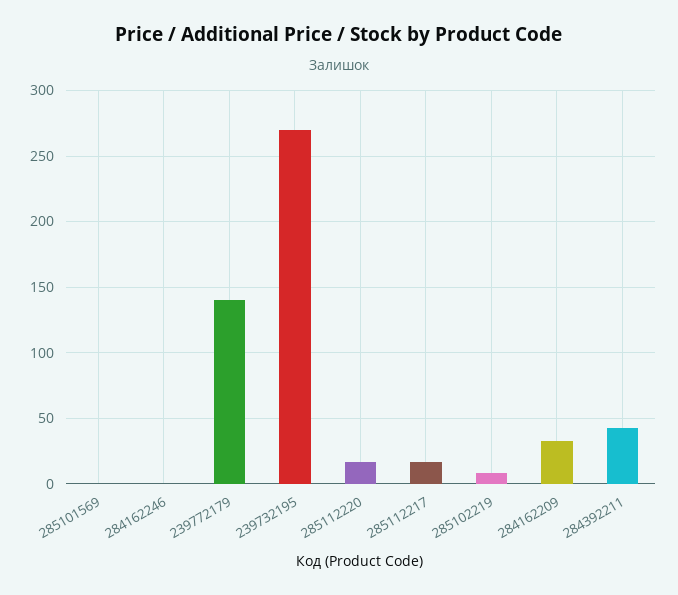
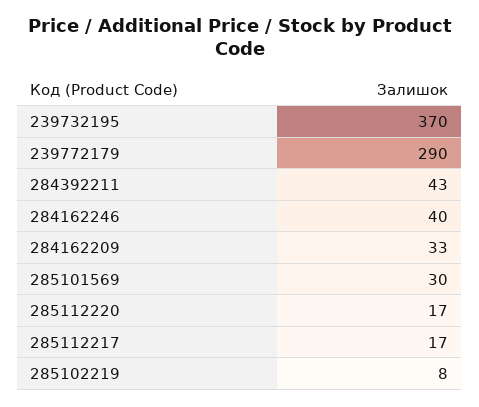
  {
-   "285101569": 0,
+   "285101569": 30,
-   "284162246": 0,
+   "284162246": 40,
-   "239772179": 140,
+   "239772179": 290,
-   "239732195": 270,
+   "239732195": 370,
    "285112220": 17,
    "285112217": 17,
    "285102219": 8,
    "284162209": 33,
    "284392211": 43
  }

